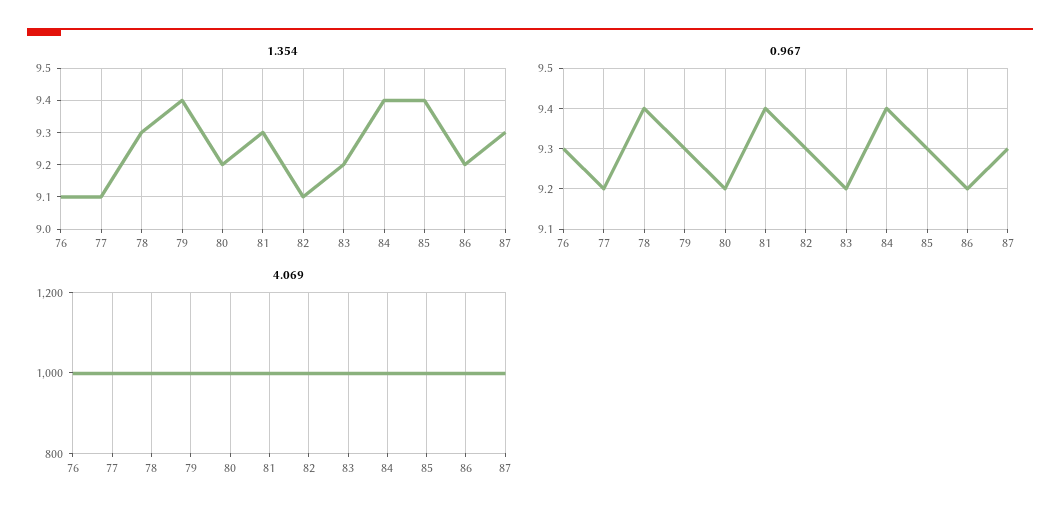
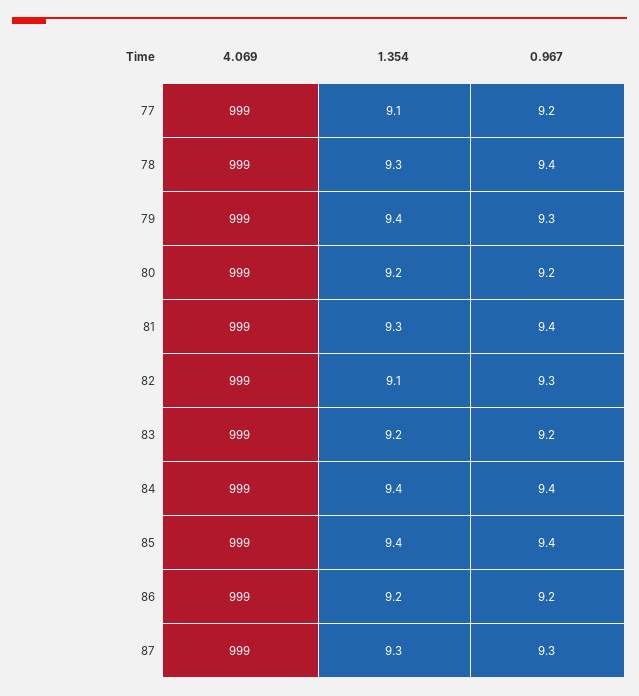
  {
    "1.354": {
-     "76": 9.1,
      "77": 9.1,
      "78": 9.3,
      "79": 9.4,
      "80": 9.2,
      "81": 9.3,
      "82": 9.1,
      "83": 9.2,
      "84": 9.4,
      "85": 9.4,
      "86": 9.2,
      "87": 9.3
    },
    "0.967": {
-     "76": 9.3,
      "77": 9.2,
      "78": 9.4,
      "79": 9.3,
      "80": 9.2,
      "81": 9.4,
      "82": 9.3,
      "83": 9.2,
      "84": 9.4,
-     "85": 9.3,
+     "85": 9.4,
      "86": 9.2,
      "87": 9.3
    },
    "4.069": {
-     "76": 1000,
      "77": 999,
      "78": 999,
      "79": 999,
      "80": 999,
      "81": 999,
      "82": 999,
      "83": 999,
      "84": 999,
      "85": 999,
      "86": 999,
      "87": 999
    }
  }

